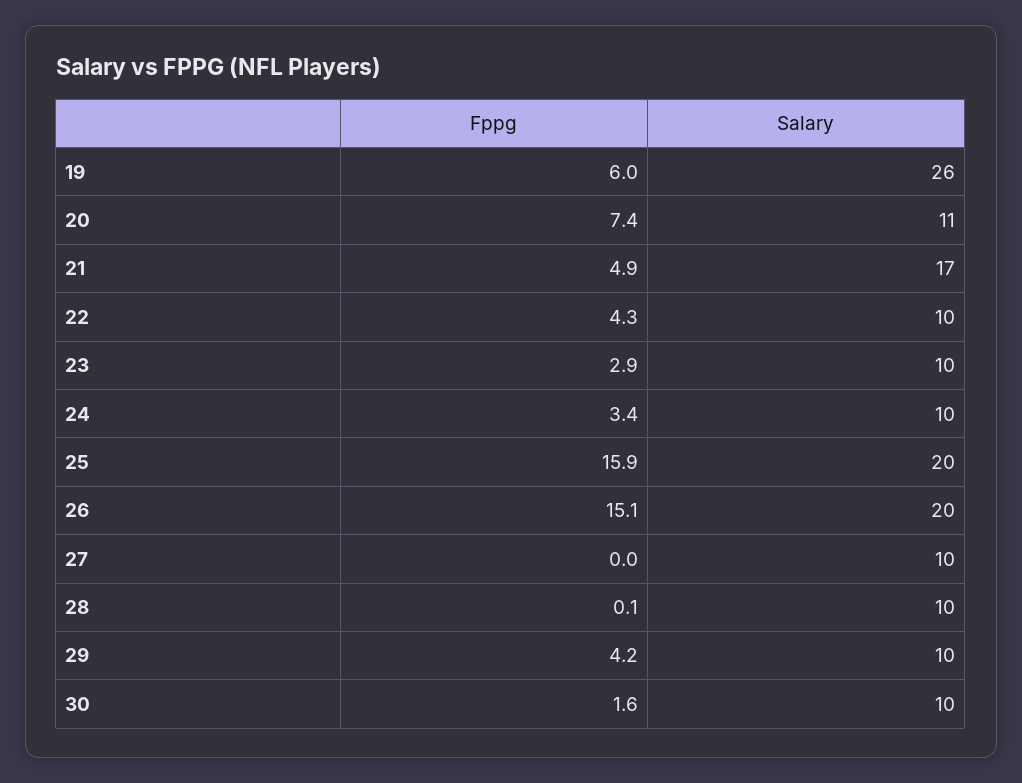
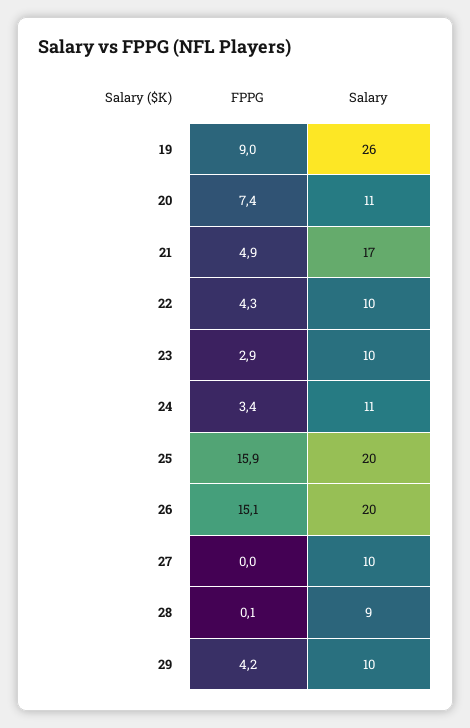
  {
    "Fppg": {
-     "19": 6,
+     "19": 9,
      "20": 7.4,
      "21": 4.9,
      "22": 4.3,
      "23": 2.9,
      "24": 3.4,
      "25": 15.9,
      "26": 15.1,
      "27": 0,
      "28": 0.1,
-     "29": 4.2,
+     "29": 4.2
-     "30": 1.6
    },
    "Salary": {
      "19": 26,
      "20": 11,
      "21": 17,
      "22": 10,
      "23": 10,
-     "24": 10,
+     "24": 11,
      "25": 20,
      "26": 20,
      "27": 10,
-     "28": 10,
+     "28": 9,
-     "29": 10,
+     "29": 10
-     "30": 10
    }
  }

